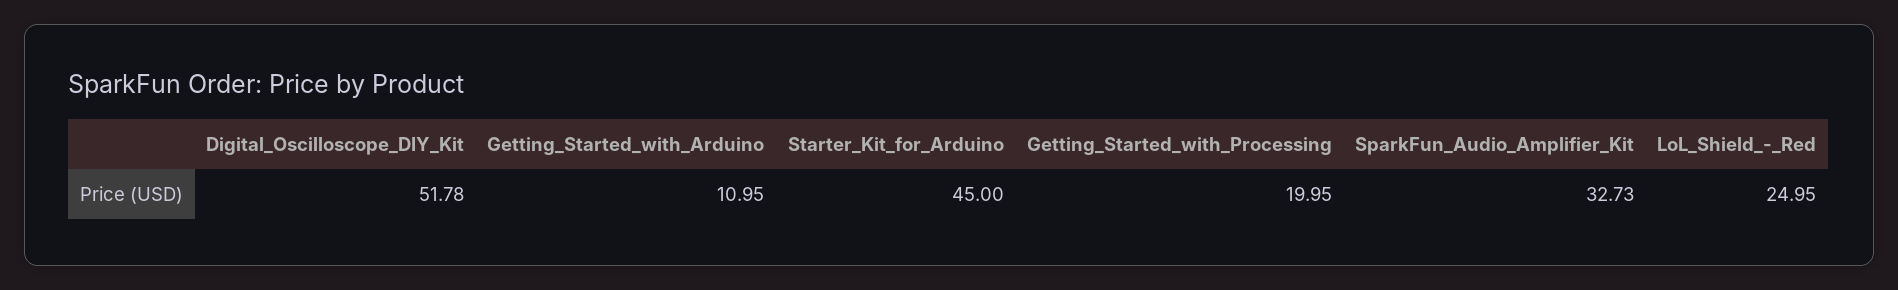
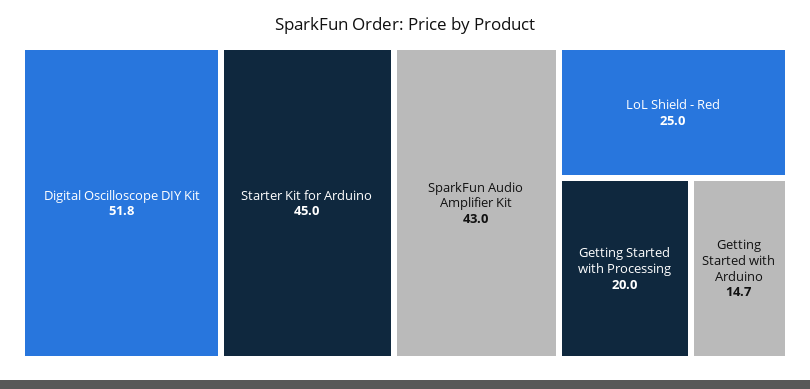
  {
    "Digital_Oscilloscope_DIY_Kit": 51.78,
-   "Getting_Started_with_Arduino": 10.95,
+   "Getting_Started_with_Arduino": 14.7,
    "Starter_Kit_for_Arduino": 45,
    "Getting_Started_with_Processing": 19.95,
-   "SparkFun_Audio_Amplifier_Kit": 32.73,
+   "SparkFun_Audio_Amplifier_Kit": 43,
    "LoL_Shield_-_Red": 24.95
  }

